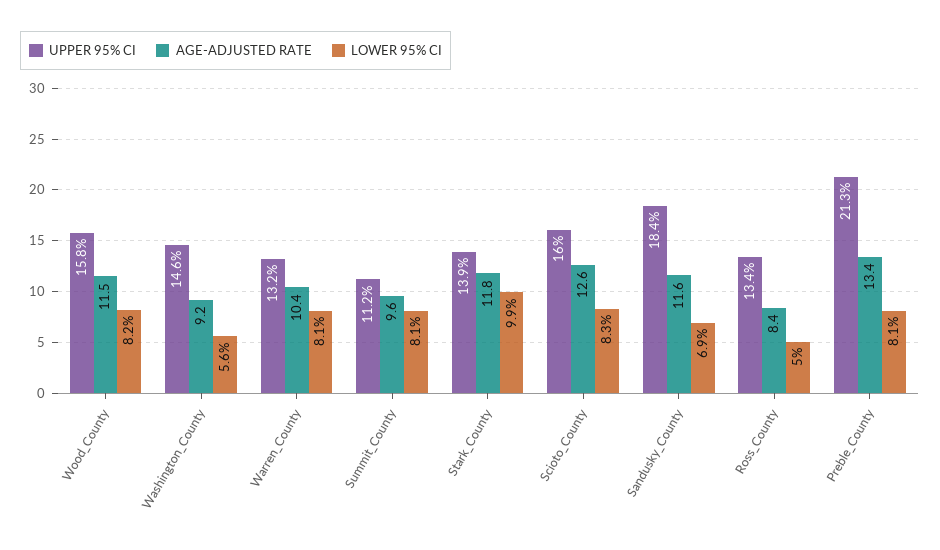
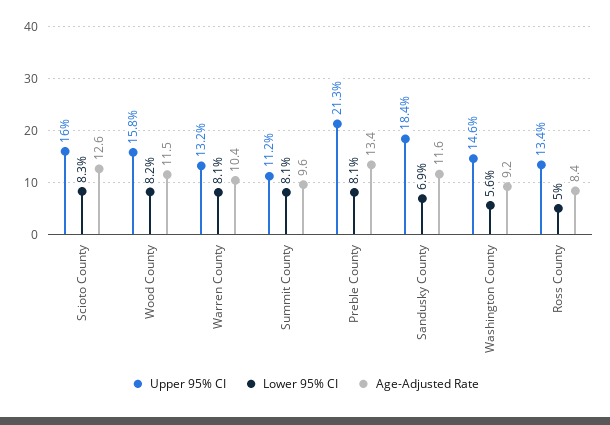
  {
    "UPPER 95% CI": {
      "Wood_County": 15.8,
      "Washington_County": 14.6,
      "Warren_County": 13.2,
      "Summit_County": 11.2,
-     "Stark_County": 13.9,
      "Scioto_County": 16,
      "Sandusky_County": 18.4,
      "Ross_County": 13.4,
      "Preble_County": 21.3
    },
    "AGE-ADJUSTED RATE": {
      "Wood_County": 11.5,
      "Washington_County": 9.2,
      "Warren_County": 10.4,
      "Summit_County": 9.6,
-     "Stark_County": 11.8,
      "Scioto_County": 12.6,
      "Sandusky_County": 11.6,
      "Ross_County": 8.4,
      "Preble_County": 13.4
    },
    "LOWER 95% CI": {
      "Wood_County": 8.2,
      "Washington_County": 5.6,
      "Warren_County": 8.1,
      "Summit_County": 8.1,
-     "Stark_County": 9.9,
      "Scioto_County": 8.3,
      "Sandusky_County": 6.9,
      "Ross_County": 5,
      "Preble_County": 8.1
    }
  }

